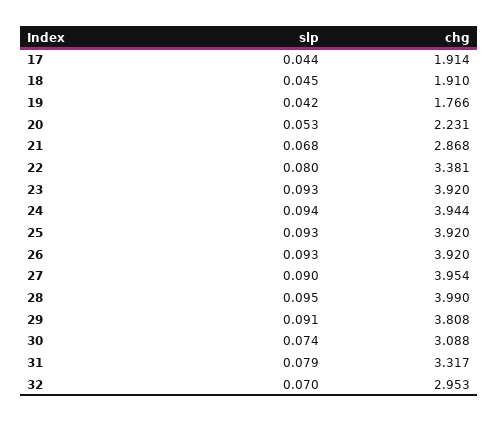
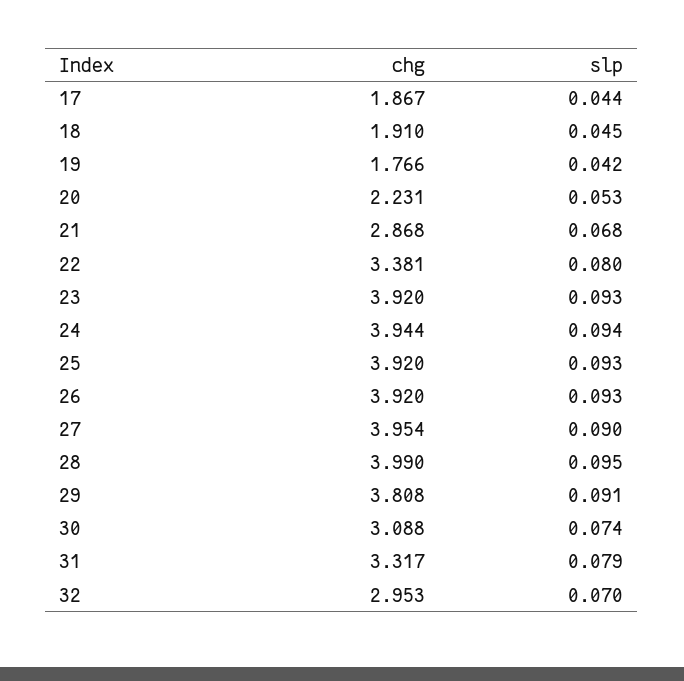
  {
    "slp": {
      "17": 0.044,
      "18": 0.045,
      "19": 0.042,
      "20": 0.053,
      "21": 0.068,
      "22": 0.08,
      "23": 0.093,
      "24": 0.094,
      "25": 0.093,
      "26": 0.093,
      "27": 0.09,
      "28": 0.095,
      "29": 0.091,
      "30": 0.074,
      "31": 0.079,
      "32": 0.07
    },
    "chg": {
-     "17": 1.914,
+     "17": 1.867,
      "18": 1.91,
      "19": 1.766,
      "20": 2.231,
      "21": 2.868,
      "22": 3.381,
      "23": 3.92,
      "24": 3.944,
      "25": 3.92,
      "26": 3.92,
      "27": 3.954,
      "28": 3.99,
      "29": 3.808,
      "30": 3.088,
      "31": 3.317,
      "32": 2.953
    }
  }

